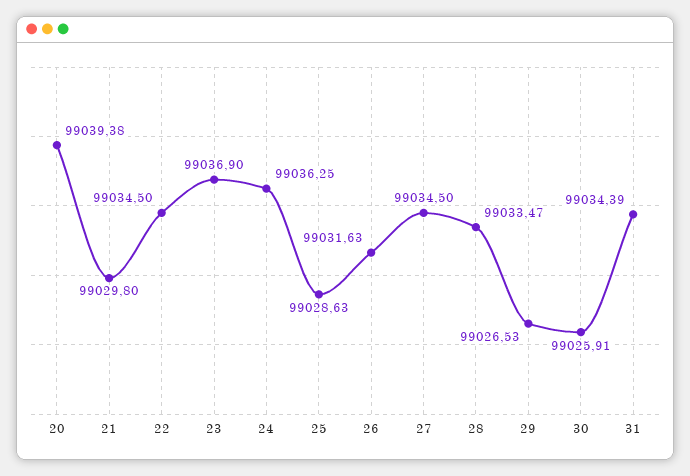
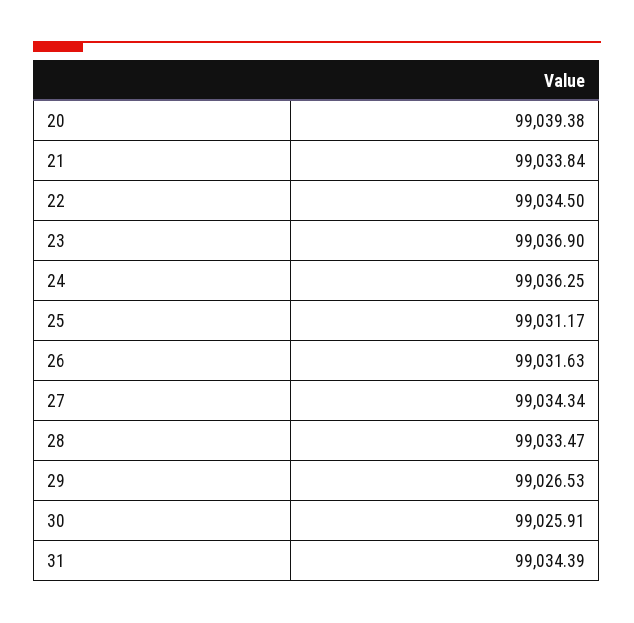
  {
    "20": 99039.38,
-   "21": 99029.8,
+   "21": 99033.84,
    "22": 99034.5,
    "23": 99036.9,
    "24": 99036.25,
-   "25": 99028.63,
+   "25": 99031.17,
    "26": 99031.63,
-   "27": 99034.5,
+   "27": 99034.34,
    "28": 99033.47,
    "29": 99026.53,
    "30": 99025.91,
    "31": 99034.39
  }

